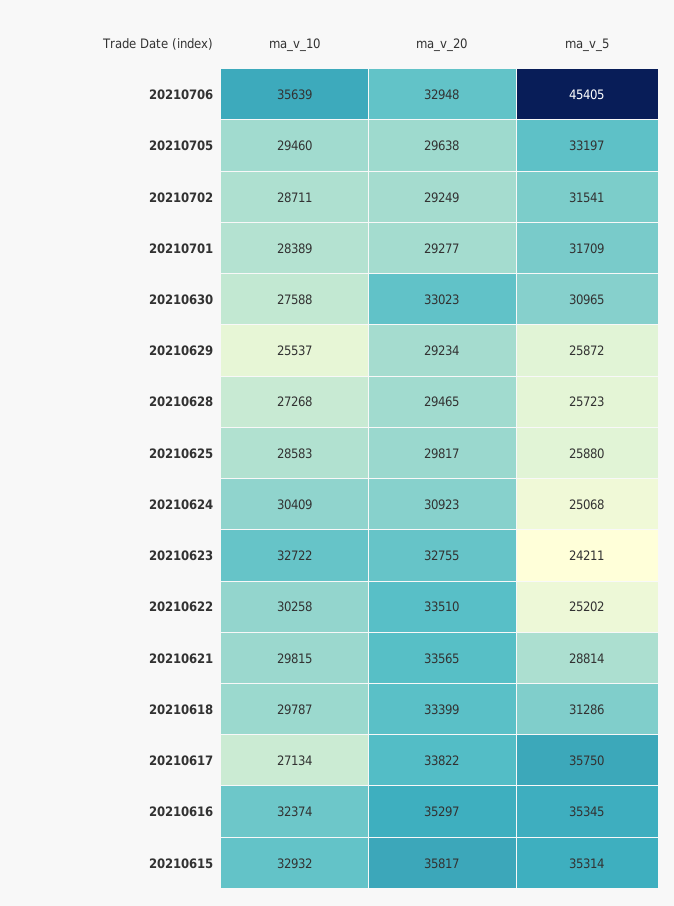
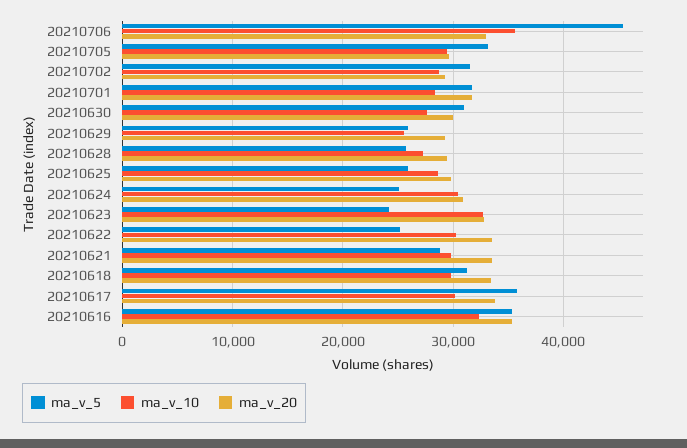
  {
    "ma_v_10": {
      "20210706": 35639,
      "20210705": 29460,
      "20210702": 28711,
      "20210701": 28389,
      "20210630": 27588,
      "20210629": 25537,
      "20210628": 27268,
      "20210625": 28583,
      "20210624": 30409,
      "20210623": 32722,
      "20210622": 30258,
      "20210621": 29815,
      "20210618": 29787,
-     "20210617": 27134,
+     "20210617": 30000,
-     "20210616": 32374,
+     "20210616": 32374
-     "20210615": 32932
    },
    "ma_v_20": {
      "20210706": 32948,
      "20210705": 29638,
      "20210702": 29249,
-     "20210701": 29277,
+     "20210701": 32000,
-     "20210630": 33023,
+     "20210630": 30000,
      "20210629": 29234,
      "20210628": 29465,
      "20210625": 29817,
      "20210624": 30923,
      "20210623": 32755,
      "20210622": 33510,
      "20210621": 33565,
      "20210618": 33399,
      "20210617": 33822,
-     "20210616": 35297,
+     "20210616": 35297
-     "20210615": 35817
    },
    "ma_v_5": {
      "20210706": 45405,
      "20210705": 33197,
      "20210702": 31541,
      "20210701": 31709,
      "20210630": 30965,
      "20210629": 25872,
      "20210628": 25723,
      "20210625": 25880,
      "20210624": 25068,
      "20210623": 24211,
      "20210622": 25202,
      "20210621": 28814,
      "20210618": 31286,
      "20210617": 35750,
-     "20210616": 35345,
+     "20210616": 35345
-     "20210615": 35314
    }
  }

